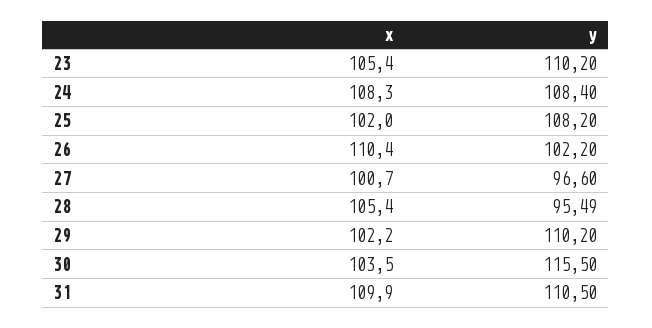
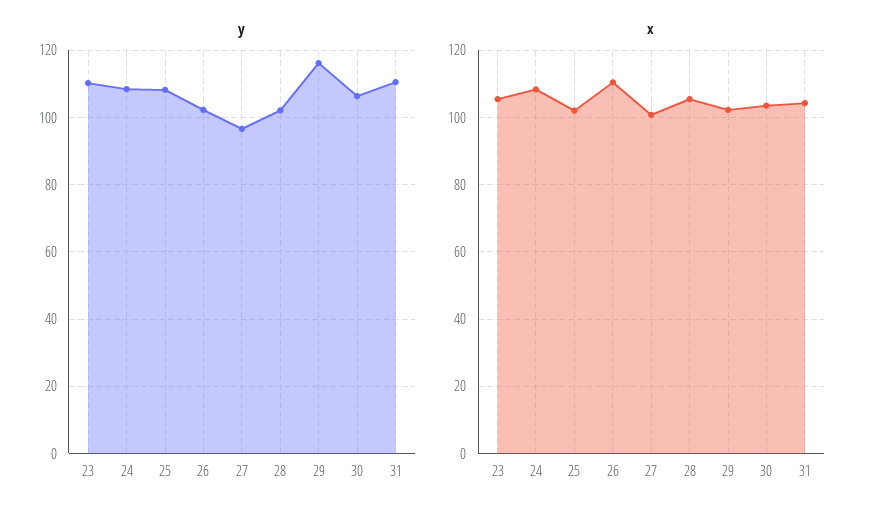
  {
    "x": {
      "23": 105.4,
      "24": 108.3,
      "25": 102,
      "26": 110.4,
      "27": 100.7,
      "28": 105.4,
      "29": 102.2,
      "30": 103.5,
-     "31": 109.9
+     "31": 104
    },
    "y": {
      "23": 110.2,
      "24": 108.4,
      "25": 108.2,
      "26": 102.2,
      "27": 96.6,
-     "28": 95.49,
+     "28": 102,
-     "29": 110.2,
+     "29": 116,
-     "30": 115.5,
+     "30": 106,
      "31": 110.5
    }
  }

